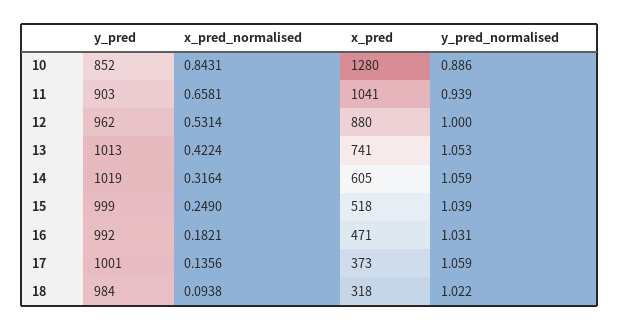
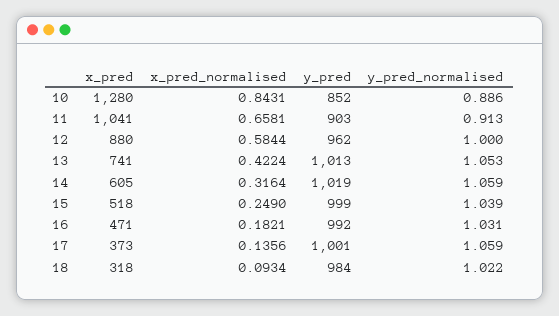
  {
    "y_pred": {
      "10": 852,
      "11": 903,
      "12": 962,
      "13": 1013,
      "14": 1019,
      "15": 999,
      "16": 992,
      "17": 1001,
      "18": 984
    },
    "x_pred_normalised": {
      "10": 0.8431,
      "11": 0.6581,
-     "12": 0.5314,
+     "12": 0.5844,
      "13": 0.4224,
      "14": 0.3164,
      "15": 0.249,
      "16": 0.1821,
      "17": 0.1356,
-     "18": 0.0938
+     "18": 0.0934
    },
    "x_pred": {
      "10": 1280,
      "11": 1041,
      "12": 880,
      "13": 741,
      "14": 605,
      "15": 518,
      "16": 471,
      "17": 373,
      "18": 318
    },
    "y_pred_normalised": {
      "10": 0.886,
-     "11": 0.939,
+     "11": 0.913,
      "12": 1,
      "13": 1.053,
      "14": 1.059,
      "15": 1.039,
      "16": 1.031,
      "17": 1.059,
      "18": 1.022
    }
  }

